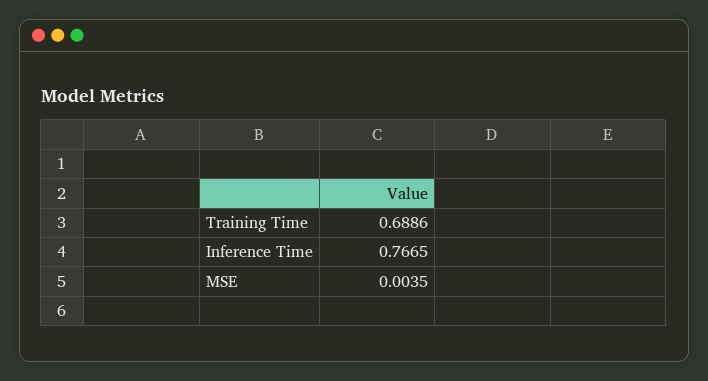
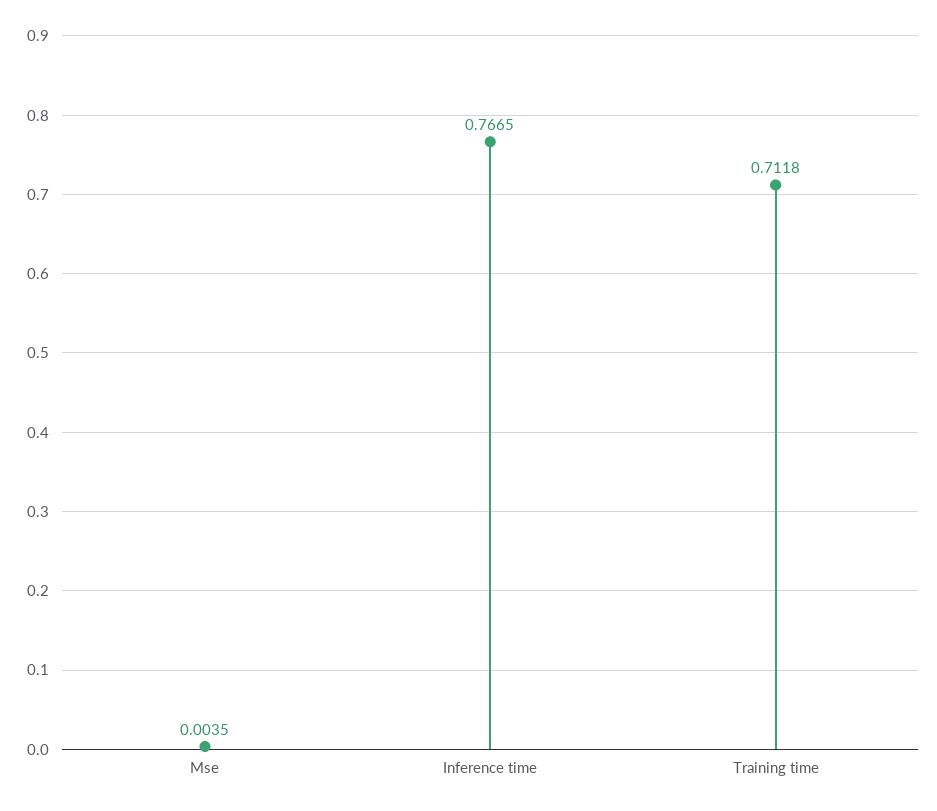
  {
-   "Training Time": 0.6886,
+   "Training Time": 0.7118,
    "Inference Time": 0.7665,
    "MSE": 0.0035
  }

